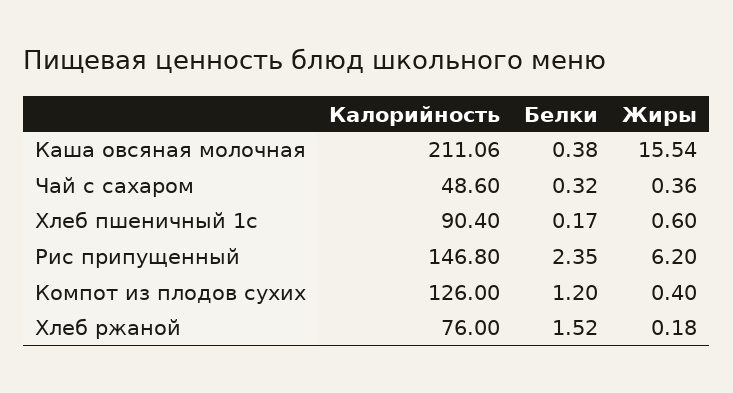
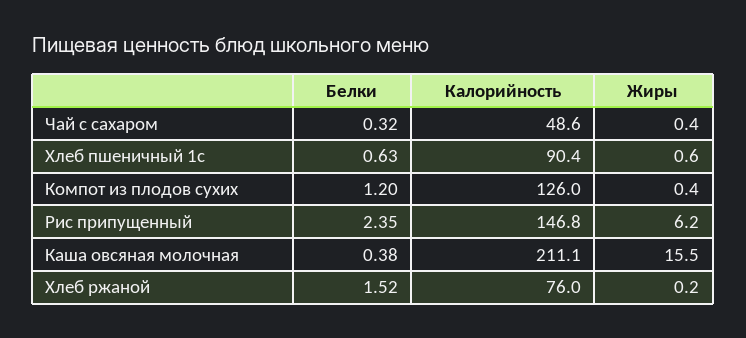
  {
    "Калорийность": {
      "Каша овсяная молочная": 211.06,
      "Чай с сахаром": 48.6,
      "Хлеб пшеничный 1с": 90.4,
      "Рис припущенный": 146.8,
      "Компот из плодов сухих": 126,
      "Хлеб ржаной": 76
    },
    "Белки": {
      "Каша овсяная молочная": 0.38,
      "Чай с сахаром": 0.32,
-     "Хлеб пшеничный 1с": 0.17,
+     "Хлеб пшеничный 1с": 0.63,
      "Рис припущенный": 2.35,
      "Компот из плодов сухих": 1.2,
      "Хлеб ржаной": 1.52
    },
    "Жиры": {
      "Каша овсяная молочная": 15.54,
      "Чай с сахаром": 0.36,
      "Хлеб пшеничный 1с": 0.6,
      "Рис припущенный": 6.2,
      "Компот из плодов сухих": 0.4,
      "Хлеб ржаной": 0.18
    }
  }

